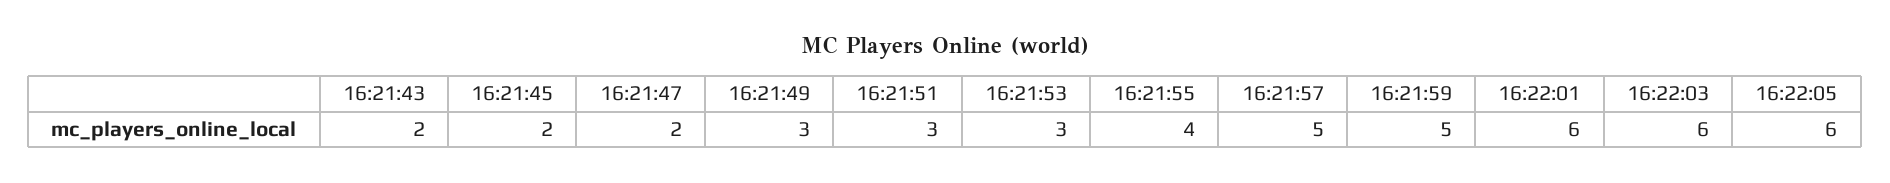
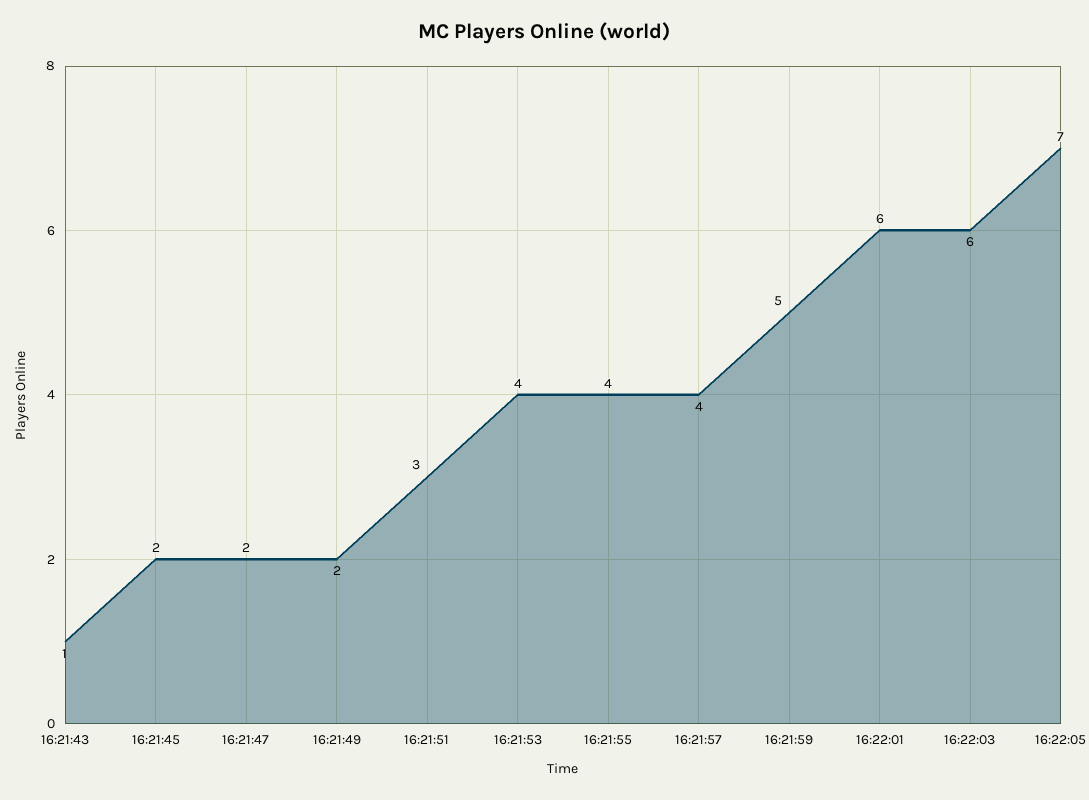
  {
-   "16:21:43": 2,
+   "16:21:43": 1,
    "16:21:45": 2,
    "16:21:47": 2,
-   "16:21:49": 3,
+   "16:21:49": 2,
    "16:21:51": 3,
-   "16:21:53": 3,
+   "16:21:53": 4,
    "16:21:55": 4,
-   "16:21:57": 5,
+   "16:21:57": 4,
    "16:21:59": 5,
    "16:22:01": 6,
    "16:22:03": 6,
-   "16:22:05": 6
+   "16:22:05": 7
  }

